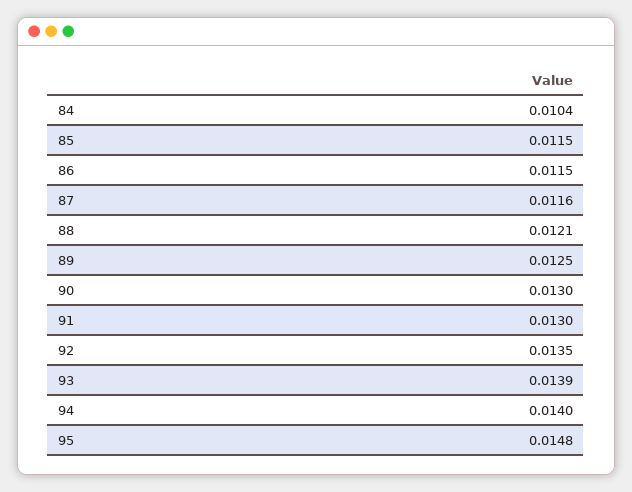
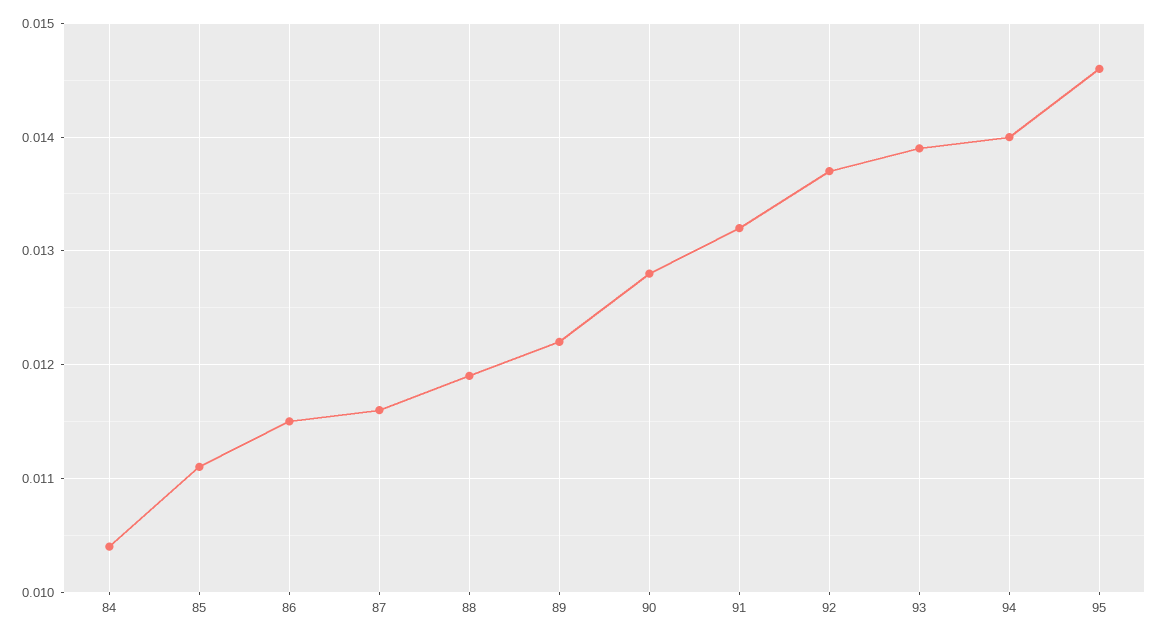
  {
    "84": 0.0104,
-   "85": 0.0115,
+   "85": 0.0111,
    "86": 0.0115,
    "87": 0.0116,
-   "88": 0.0121,
+   "88": 0.0119,
-   "89": 0.0125,
+   "89": 0.0122,
-   "90": 0.013,
+   "90": 0.0128,
-   "91": 0.013,
+   "91": 0.0132,
-   "92": 0.0135,
+   "92": 0.0137,
    "93": 0.0139,
    "94": 0.014,
-   "95": 0.0148
+   "95": 0.0146
  }

